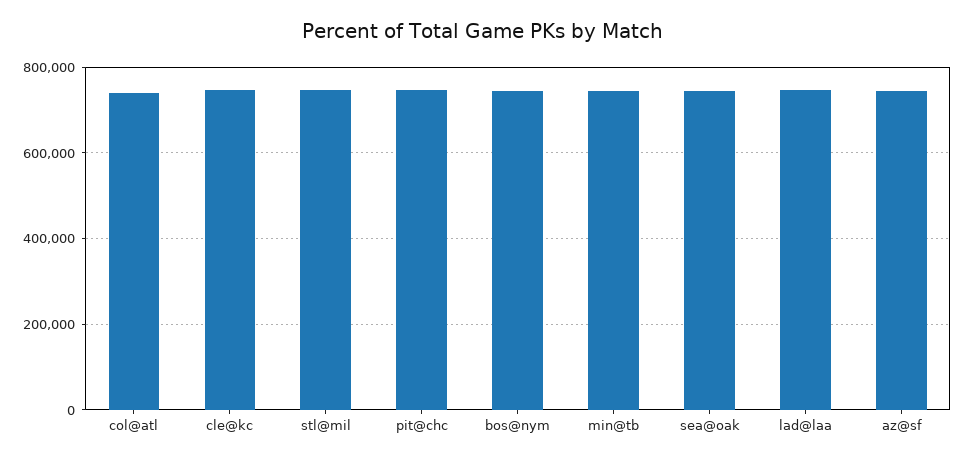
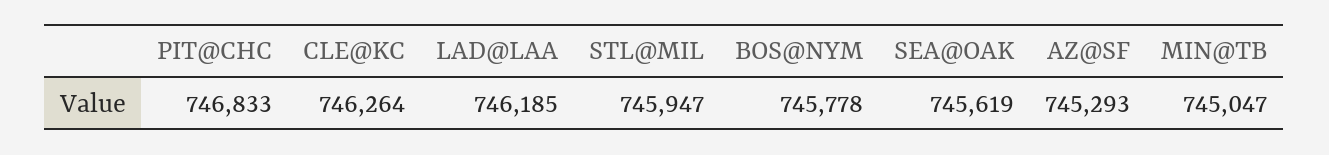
  {
-   "col@atl": 740000,
    "cle@kc": 746264,
    "stl@mil": 745947,
    "pit@chc": 746833,
    "bos@nym": 745778,
    "min@tb": 745047,
    "sea@oak": 745619,
    "lad@laa": 746185,
    "az@sf": 745293
  }

